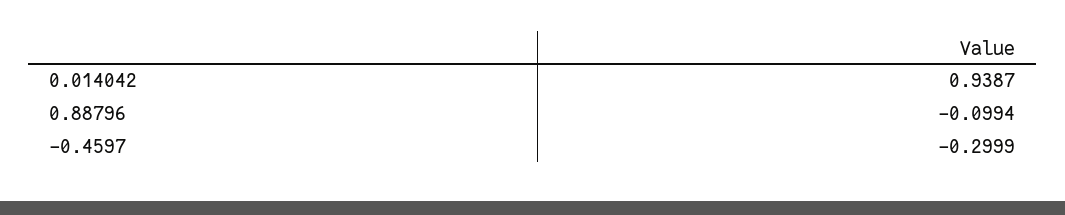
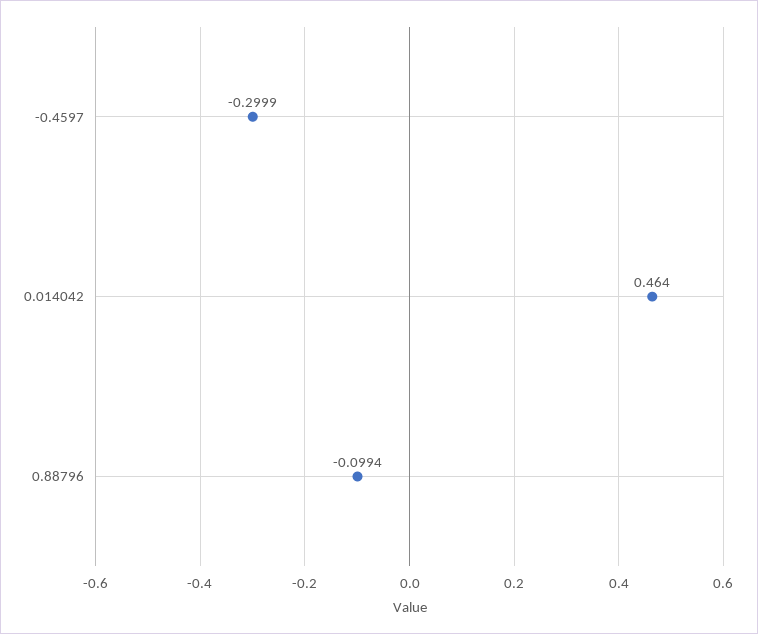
  {
-   "0.014042": 0.9387,
+   "0.014042": 0.464,
    "0.88796": -0.0994,
    "-0.4597": -0.2999
  }

